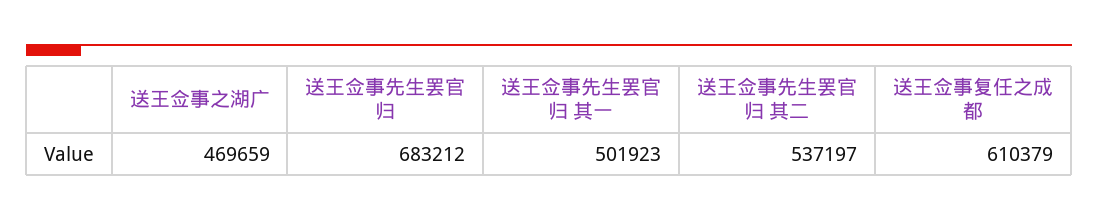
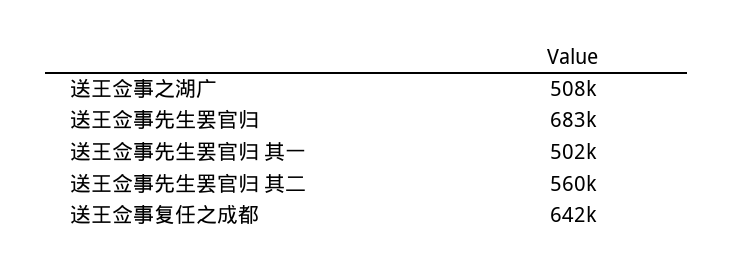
  {
-   "送王佥事之湖广": 469659,
+   "送王佥事之湖广": 508000,
    "送王佥事先生罢官归": 683212,
    "送王佥事先生罢官归 其一": 501923,
-   "送王佥事先生罢官归 其二": 537197,
+   "送王佥事先生罢官归 其二": 560000,
-   "送王佥事复任之成都": 610379
+   "送王佥事复任之成都": 642000
  }

